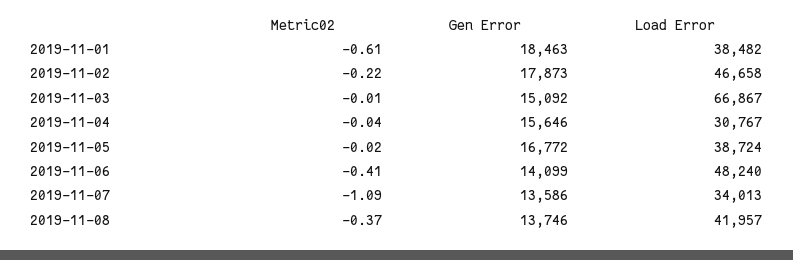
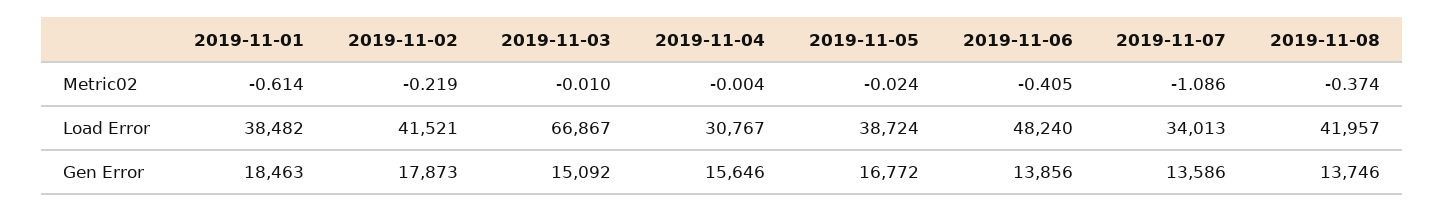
  {
    "Metric02": {
      "2019-11-01": -0.614,
      "2019-11-02": -0.219,
      "2019-11-03": -0.01,
-     "2019-11-04": -0.04,
+     "2019-11-04": -0.004,
      "2019-11-05": -0.024,
      "2019-11-06": -0.405,
      "2019-11-07": -1.086,
      "2019-11-08": -0.374
    },
    "Gen Error": {
      "2019-11-01": 18463,
      "2019-11-02": 17873,
      "2019-11-03": 15092,
      "2019-11-04": 15646,
      "2019-11-05": 16772,
-     "2019-11-06": 14099,
+     "2019-11-06": 13856,
      "2019-11-07": 13586,
      "2019-11-08": 13746
    },
    "Load Error": {
      "2019-11-01": 38482,
-     "2019-11-02": 46658,
+     "2019-11-02": 41521,
      "2019-11-03": 66867,
      "2019-11-04": 30767,
      "2019-11-05": 38724,
      "2019-11-06": 48240,
      "2019-11-07": 34013,
      "2019-11-08": 41957
    }
  }

